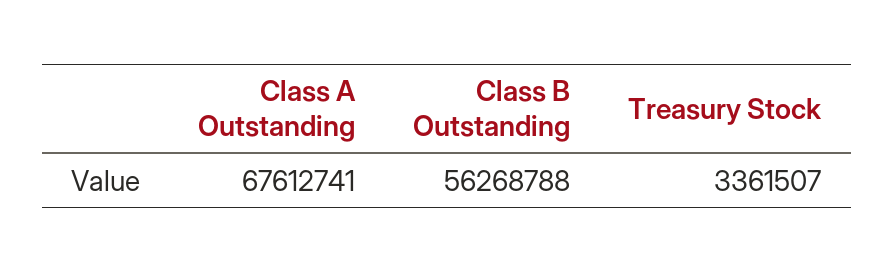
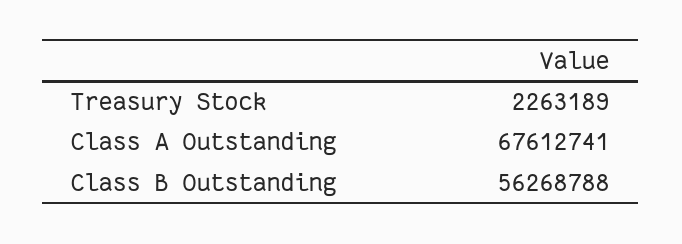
  {
    "Class A Outstanding": 67612741,
    "Class B Outstanding": 56268788,
-   "Treasury Stock": 3361507
+   "Treasury Stock": 2263189
  }

